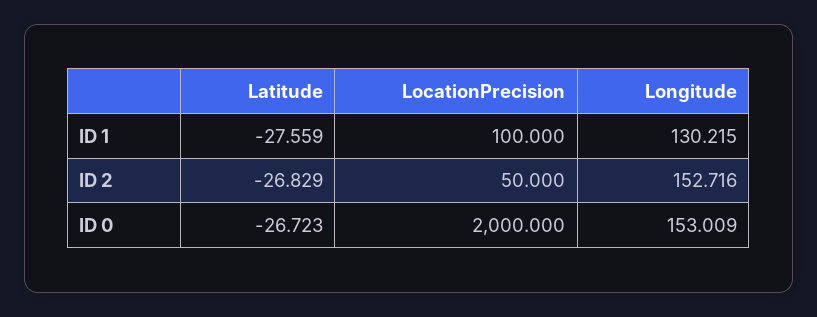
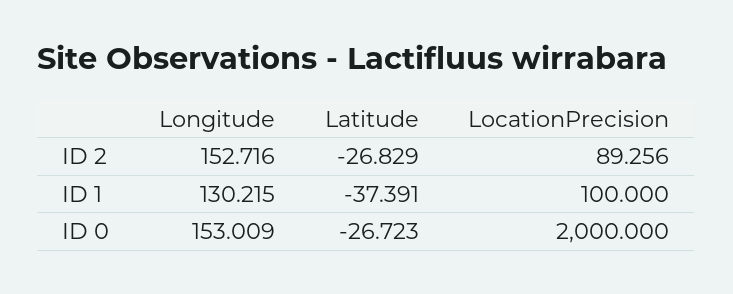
  {
    "Latitude": {
-     "ID 1": -27.559,
+     "ID 1": -37.391,
      "ID 2": -26.829,
      "ID 0": -26.723
    },
    "LocationPrecision": {
      "ID 1": 100,
-     "ID 2": 50,
+     "ID 2": 89.256,
      "ID 0": 2000
    },
    "Longitude": {
      "ID 1": 130.215,
      "ID 2": 152.716,
      "ID 0": 153.009
    }
  }

